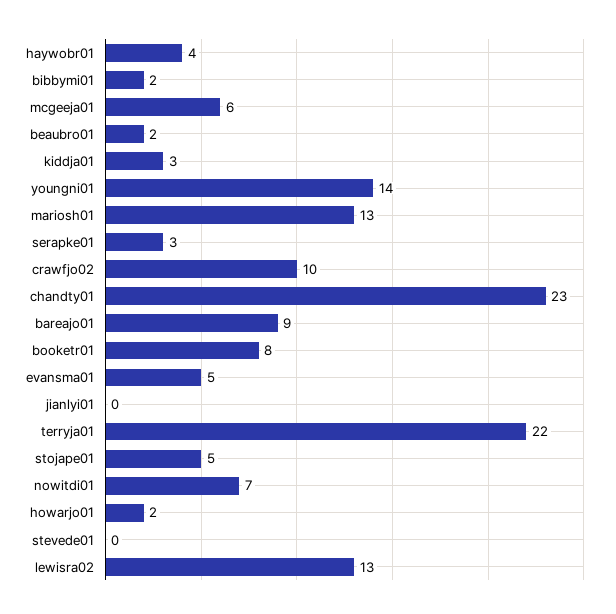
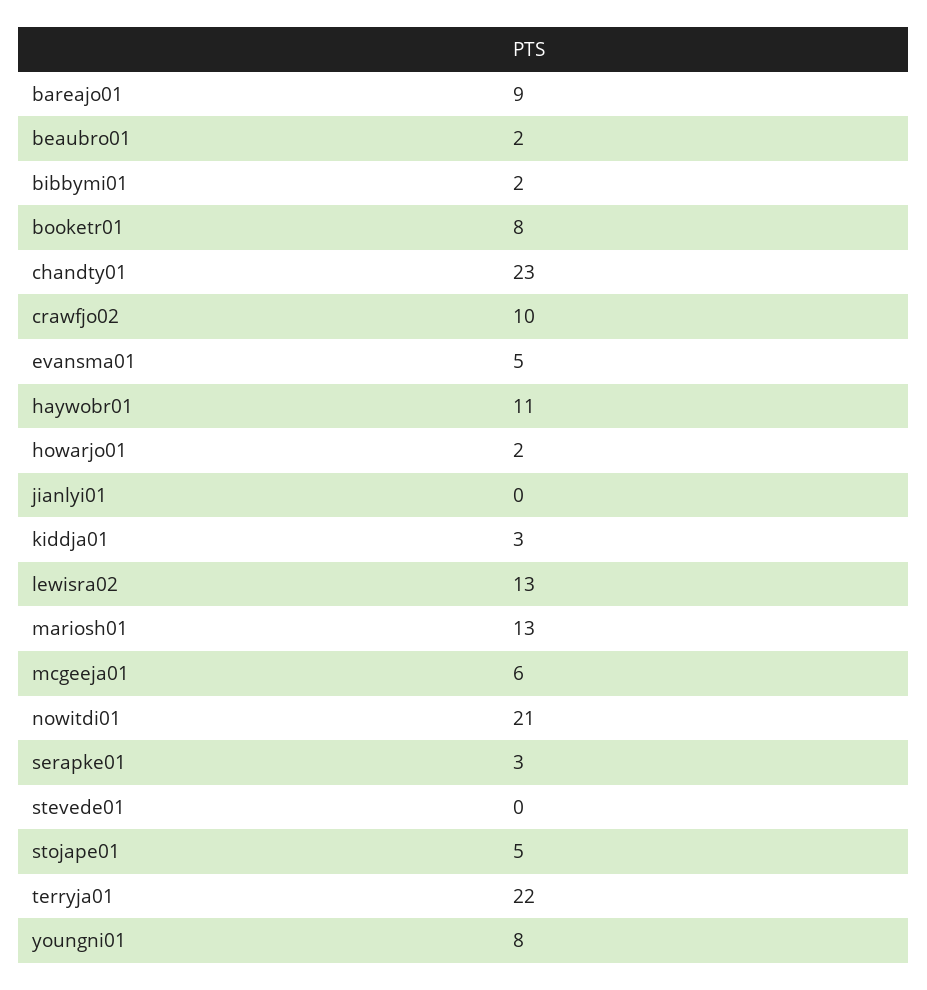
  {
-   "haywobr01": 4,
+   "haywobr01": 11,
    "bibbymi01": 2,
    "mcgeeja01": 6,
    "beaubro01": 2,
    "kiddja01": 3,
-   "youngni01": 14,
+   "youngni01": 8,
    "mariosh01": 13,
    "serapke01": 3,
    "crawfjo02": 10,
    "chandty01": 23,
    "bareajo01": 9,
    "booketr01": 8,
    "evansma01": 5,
    "jianlyi01": 0,
    "terryja01": 22,
    "stojape01": 5,
-   "nowitdi01": 7,
+   "nowitdi01": 21,
    "howarjo01": 2,
    "stevede01": 0,
    "lewisra02": 13
  }

